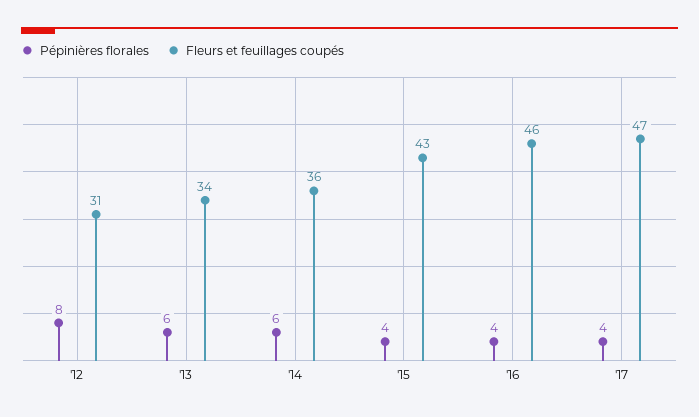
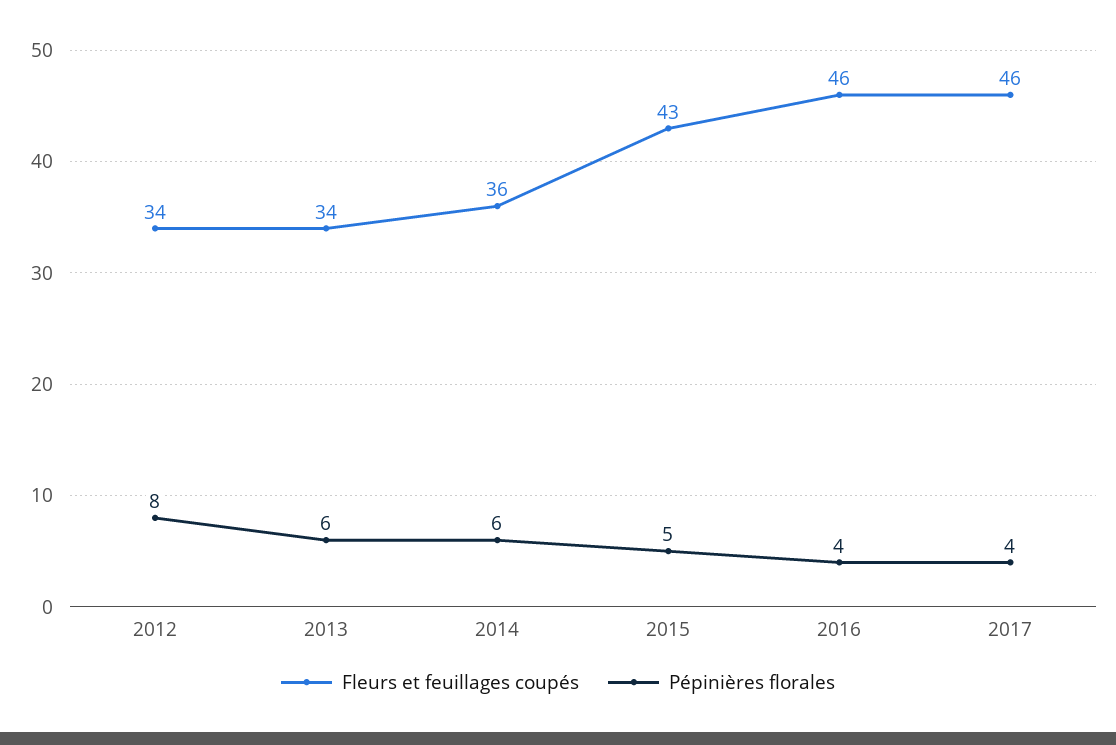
  {
    "Pépinières florales": {
      "'12": 8,
      "'13": 6,
      "'14": 6,
-     "'15": 4,
+     "'15": 5,
      "'16": 4,
      "'17": 4
    },
    "Fleurs et feuillages coupés": {
-     "'12": 31,
+     "'12": 34,
      "'13": 34,
      "'14": 36,
      "'15": 43,
      "'16": 46,
-     "'17": 47
+     "'17": 46
    }
  }

